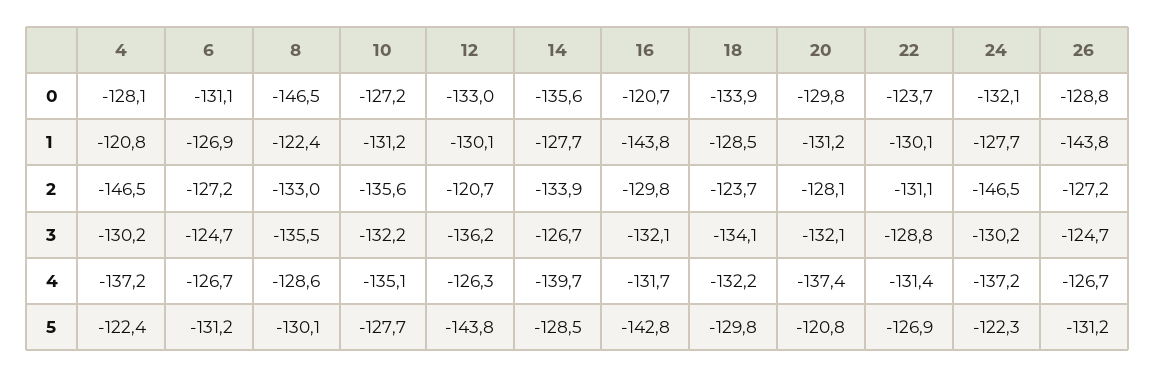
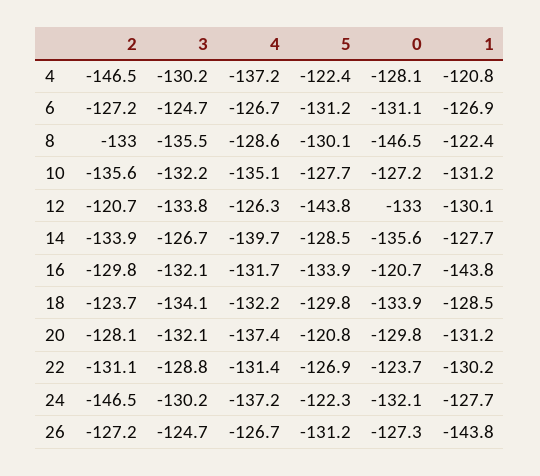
  {
    "4": {
      "0": -128.1,
      "1": -120.8,
      "2": -146.5,
      "3": -130.2,
      "4": -137.2,
      "5": -122.4
    },
    "6": {
      "0": -131.1,
      "1": -126.9,
      "2": -127.2,
      "3": -124.7,
      "4": -126.7,
      "5": -131.2
    },
    "8": {
      "0": -146.5,
      "1": -122.4,
      "2": -133,
      "3": -135.5,
      "4": -128.6,
      "5": -130.1
    },
    "10": {
      "0": -127.2,
      "1": -131.2,
      "2": -135.6,
      "3": -132.2,
      "4": -135.1,
      "5": -127.7
    },
    "12": {
      "0": -133,
      "1": -130.1,
      "2": -120.7,
-     "3": -136.2,
+     "3": -133.8,
      "4": -126.3,
      "5": -143.8
    },
    "14": {
      "0": -135.6,
      "1": -127.7,
      "2": -133.9,
      "3": -126.7,
      "4": -139.7,
      "5": -128.5
    },
    "16": {
      "0": -120.7,
      "1": -143.8,
      "2": -129.8,
      "3": -132.1,
      "4": -131.7,
-     "5": -142.8
+     "5": -133.9
    },
    "18": {
      "0": -133.9,
      "1": -128.5,
      "2": -123.7,
      "3": -134.1,
      "4": -132.2,
      "5": -129.8
    },
    "20": {
      "0": -129.8,
      "1": -131.2,
      "2": -128.1,
      "3": -132.1,
      "4": -137.4,
      "5": -120.8
    },
    "22": {
      "0": -123.7,
-     "1": -130.1,
+     "1": -130.2,
      "2": -131.1,
      "3": -128.8,
      "4": -131.4,
      "5": -126.9
    },
    "24": {
      "0": -132.1,
      "1": -127.7,
      "2": -146.5,
      "3": -130.2,
      "4": -137.2,
      "5": -122.3
    },
    "26": {
-     "0": -128.8,
+     "0": -127.3,
      "1": -143.8,
      "2": -127.2,
      "3": -124.7,
      "4": -126.7,
      "5": -131.2
    }
  }

